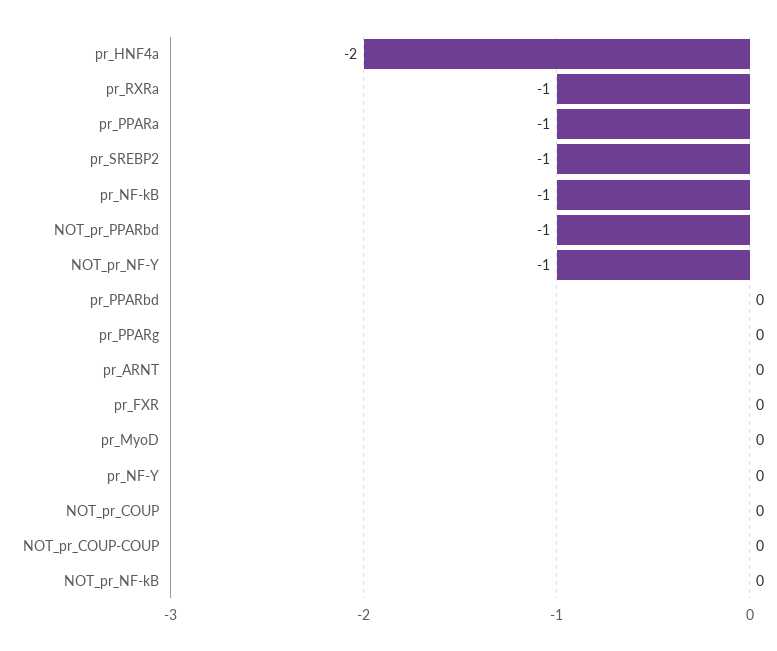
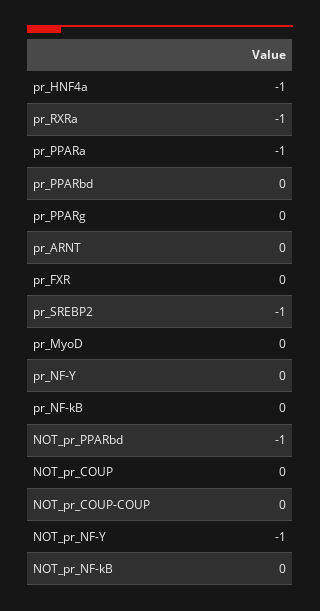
  {
-   "pr_HNF4a": -2,
+   "pr_HNF4a": -1,
    "pr_RXRa": -1,
    "pr_PPARa": -1,
    "pr_SREBP2": -1,
-   "pr_NF-kB": -1,
+   "pr_NF-kB": 0,
    "NOT_pr_PPARbd": -1,
    "NOT_pr_NF-Y": -1,
    "pr_PPARbd": 0,
    "pr_PPARg": 0,
    "pr_ARNT": 0,
    "pr_FXR": 0,
    "pr_MyoD": 0,
    "pr_NF-Y": 0,
    "NOT_pr_COUP": 0,
    "NOT_pr_COUP-COUP": 0,
    "NOT_pr_NF-kB": 0
  }

